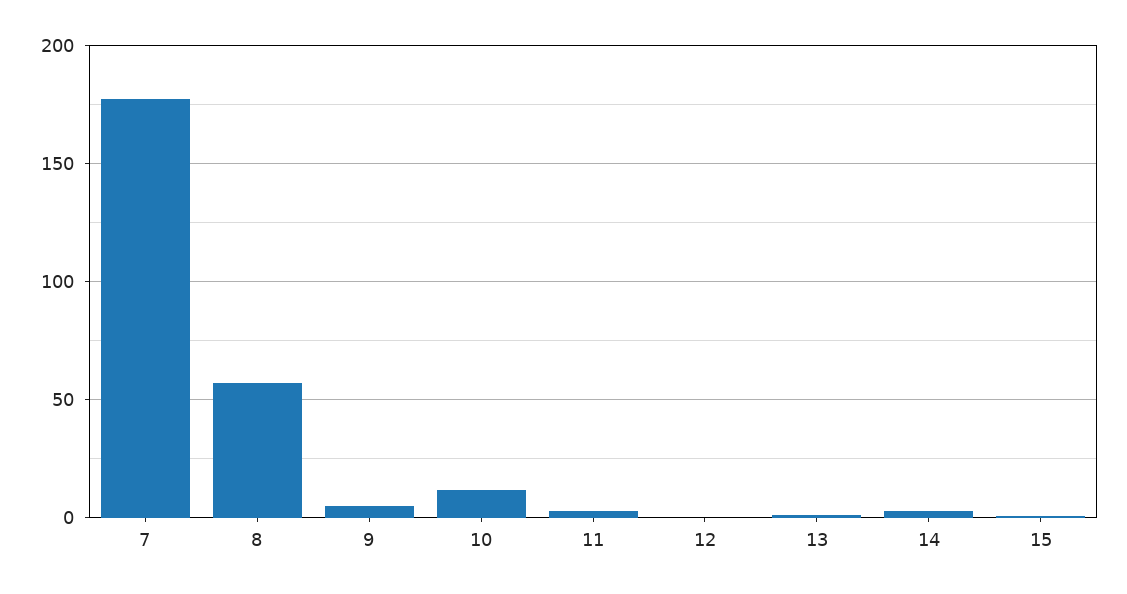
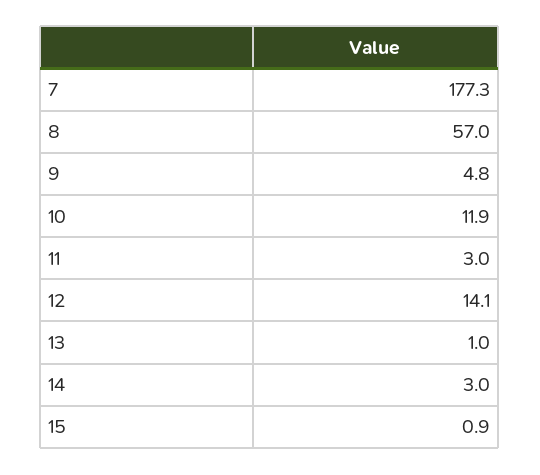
  {
    "7": 177.3,
    "8": 57,
    "9": 4.8,
    "10": 11.9,
    "11": 3,
-   "12": 0,
+   "12": 14.1,
    "13": 1,
    "14": 3,
    "15": 0.9
  }

